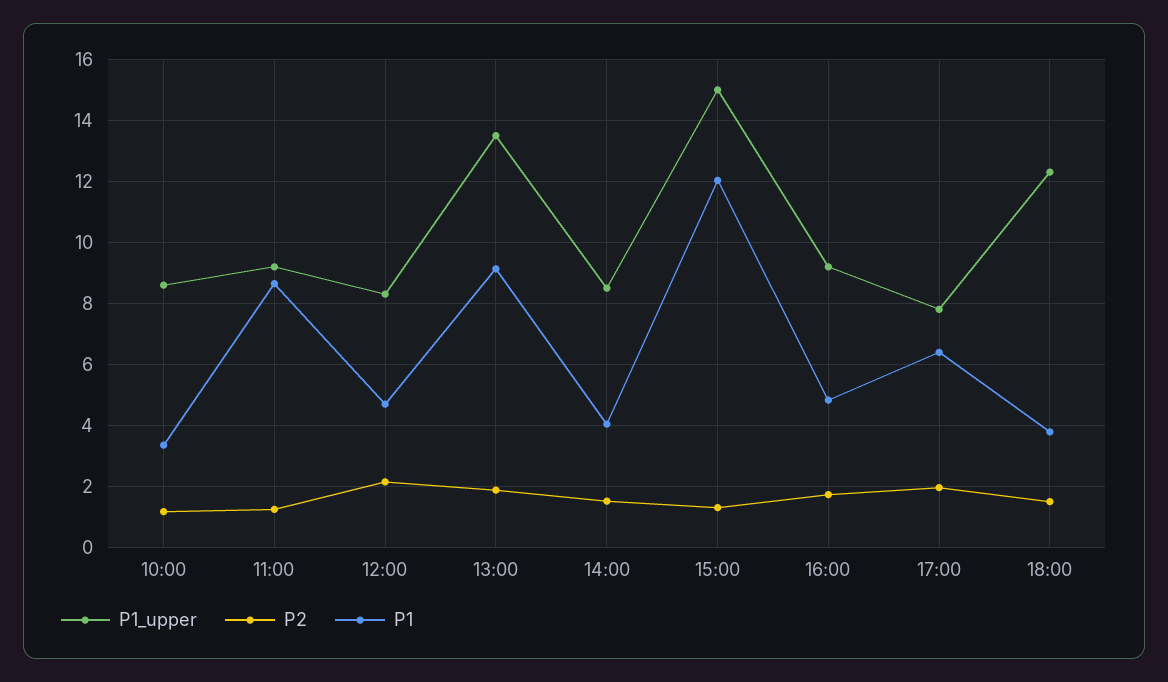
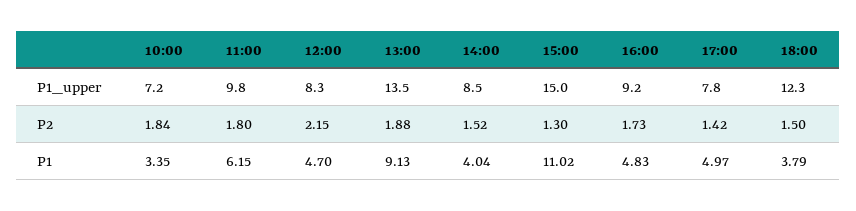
  {
    "P1_upper": {
-     "10:00": 8.6,
+     "10:00": 7.2,
-     "11:00": 9.2,
+     "11:00": 9.8,
      "12:00": 8.3,
      "13:00": 13.5,
      "14:00": 8.5,
      "15:00": 15,
      "16:00": 9.2,
      "17:00": 7.8,
      "18:00": 12.3
    },
    "P2": {
-     "10:00": 1.2,
+     "10:00": 1.84,
-     "11:00": 1.2,
+     "11:00": 1.8,
      "12:00": 2.15,
      "13:00": 1.88,
      "14:00": 1.52,
      "15:00": 1.3,
      "16:00": 1.73,
-     "17:00": 2,
+     "17:00": 1.42,
      "18:00": 1.5
    },
    "P1": {
      "10:00": 3.35,
-     "11:00": 8.6,
+     "11:00": 6.15,
      "12:00": 4.7,
      "13:00": 9.13,
      "14:00": 4.04,
-     "15:00": 12,
+     "15:00": 11.02,
      "16:00": 4.83,
-     "17:00": 6.4,
+     "17:00": 4.97,
      "18:00": 3.79
    }
  }

